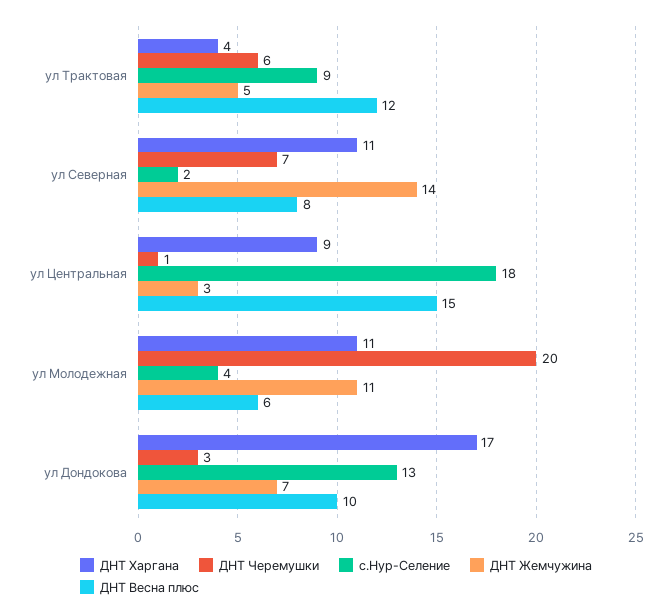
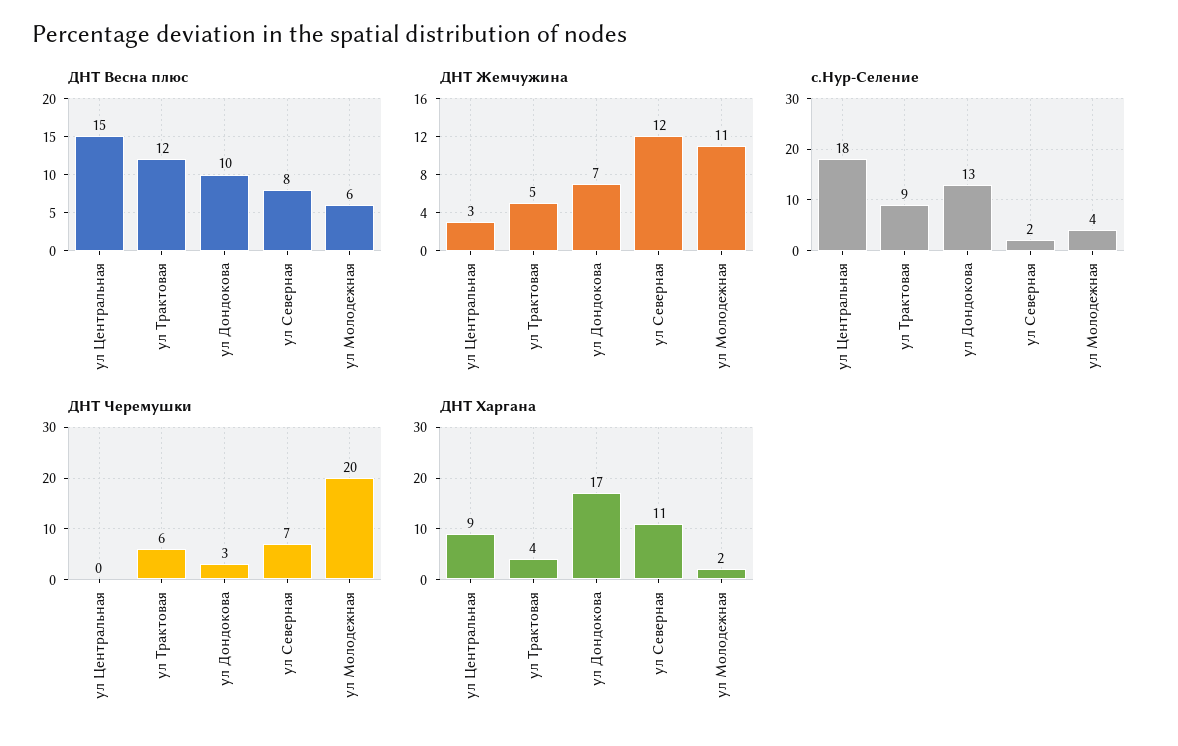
  {
    "ДНТ Харгана": {
      "ул Трактовая": 4,
      "ул Северная": 11,
      "ул Центральная": 9,
-     "ул Молодежная": 11,
+     "ул Молодежная": 2,
      "ул Дондокова": 17
    },
    "ДНТ Черемушки": {
      "ул Трактовая": 6,
      "ул Северная": 7,
-     "ул Центральная": 1,
+     "ул Центральная": 0,
      "ул Молодежная": 20,
      "ул Дондокова": 3
    },
    "с.Нур-Селение": {
      "ул Трактовая": 9,
      "ул Северная": 2,
      "ул Центральная": 18,
      "ул Молодежная": 4,
      "ул Дондокова": 13
    },
    "ДНТ Жемчужина": {
      "ул Трактовая": 5,
-     "ул Северная": 14,
+     "ул Северная": 12,
      "ул Центральная": 3,
      "ул Молодежная": 11,
      "ул Дондокова": 7
    },
    "ДНТ Весна плюс": {
      "ул Трактовая": 12,
      "ул Северная": 8,
      "ул Центральная": 15,
      "ул Молодежная": 6,
      "ул Дондокова": 10
    }
  }

